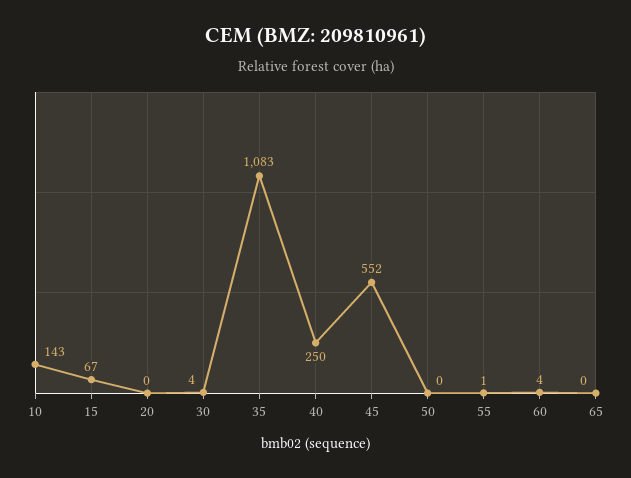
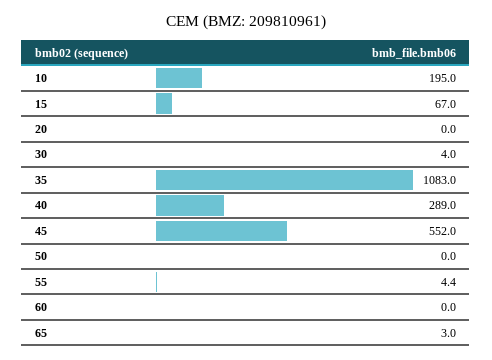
  {
-   "10": 143,
+   "10": 195,
    "15": 67,
    "20": 0,
    "30": 4,
    "35": 1083,
-   "40": 250,
+   "40": 289,
    "45": 552,
    "50": 0,
-   "55": 1,
+   "55": 4.4,
-   "60": 4,
+   "60": 0,
-   "65": 0
+   "65": 3
  }

